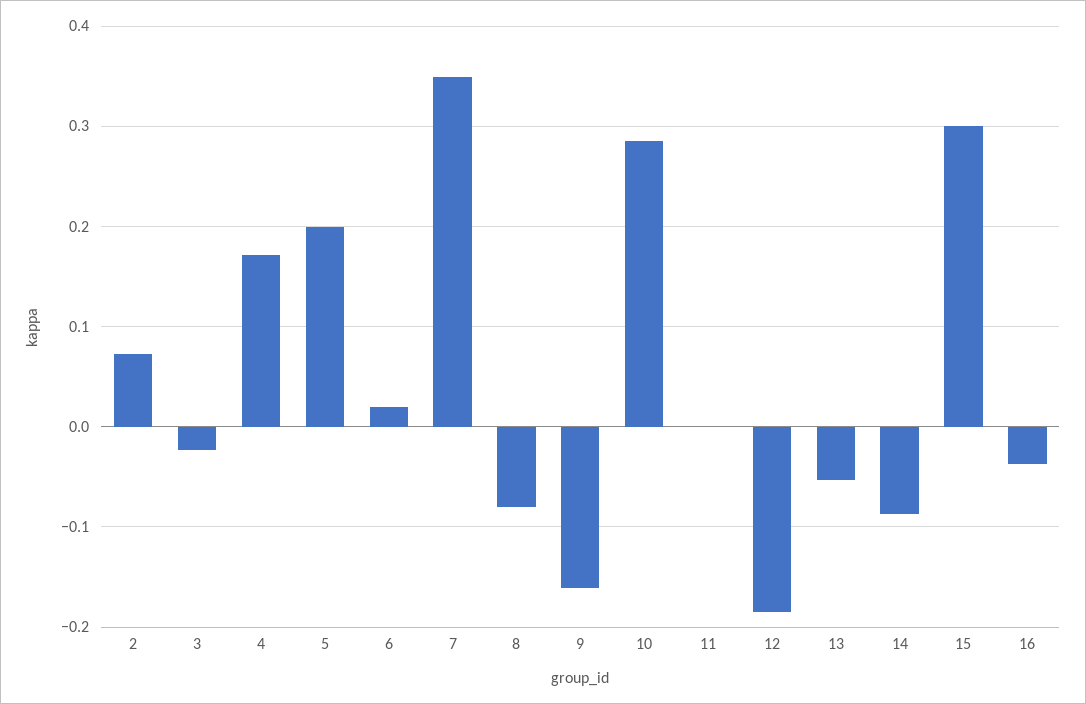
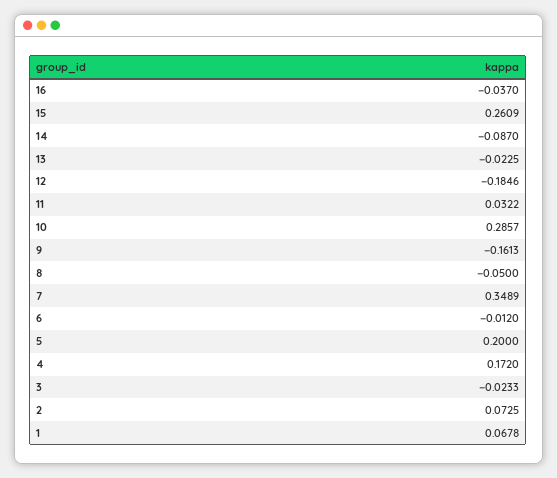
  {
    "2": 0.0725,
    "3": -0.0233,
    "4": 0.172,
    "5": 0.2,
-   "6": 0.02,
+   "6": -0.012,
    "7": 0.3489,
-   "8": -0.08,
+   "8": -0.05,
    "9": -0.1613,
    "10": 0.2857,
-   "11": 0,
+   "11": 0.0322,
    "12": -0.1846,
-   "13": -0.05,
+   "13": -0.0225,
    "14": -0.087,
-   "15": 0.3,
+   "15": 0.2609,
-   "16": -0.037
+   "16": -0.037,
+   "1": 0.0678
  }

